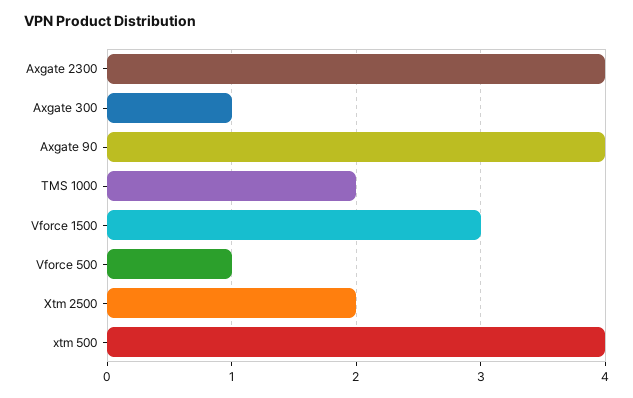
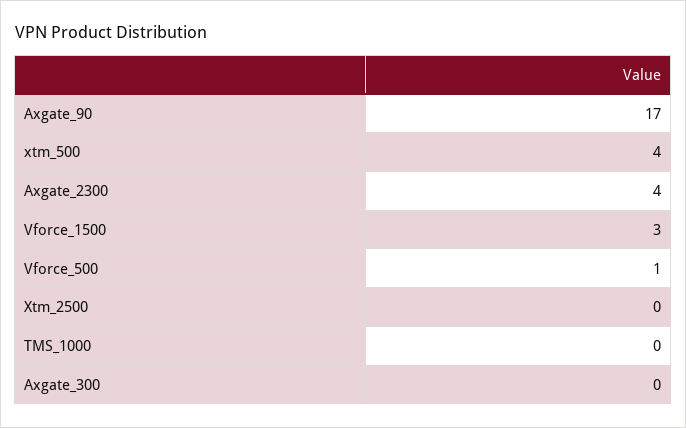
  {
    "Axgate 2300": 4,
-   "Axgate 300": 1,
+   "Axgate 300": 0,
-   "Axgate 90": 4,
+   "Axgate 90": 17,
-   "TMS 1000": 2,
+   "TMS 1000": 0,
    "Vforce 1500": 3,
    "Vforce 500": 1,
-   "Xtm 2500": 2,
+   "Xtm 2500": 0,
    "xtm 500": 4
  }

